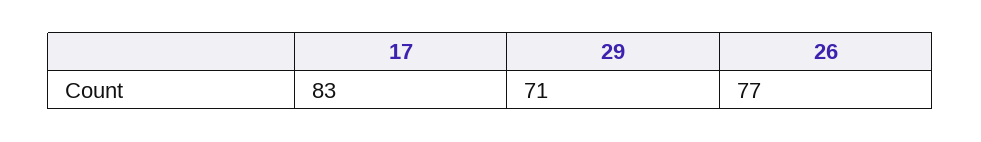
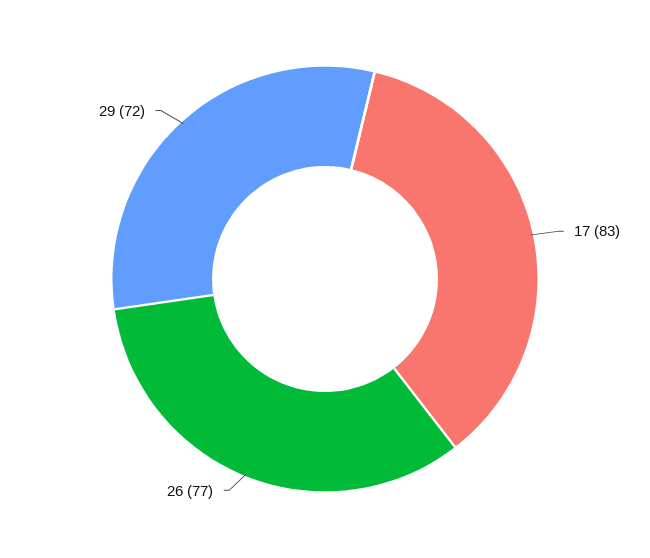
  {
    "17": 83,
-   "29": 71,
+   "29": 72,
    "26": 77
  }

